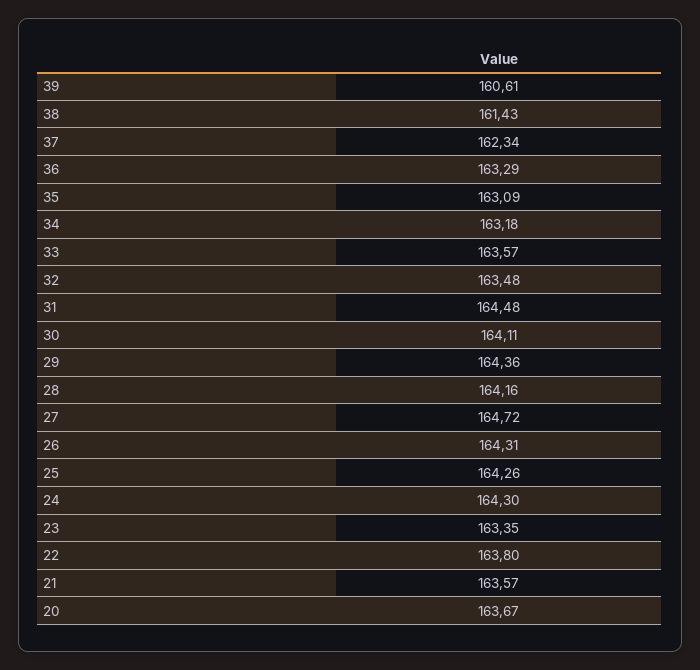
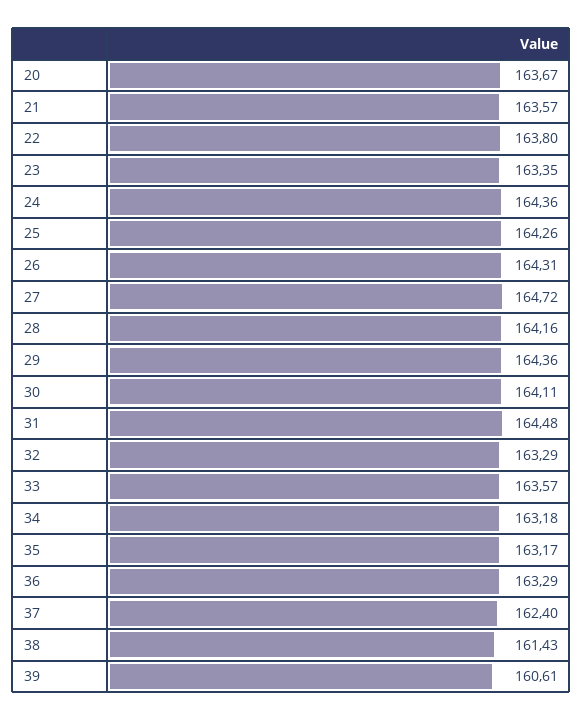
  {
    "39": 160.61,
    "38": 161.43,
-   "37": 162.34,
+   "37": 162.4,
    "36": 163.29,
-   "35": 163.09,
+   "35": 163.17,
    "34": 163.18,
    "33": 163.57,
-   "32": 163.48,
+   "32": 163.29,
    "31": 164.48,
    "30": 164.11,
    "29": 164.36,
    "28": 164.16,
    "27": 164.72,
    "26": 164.31,
    "25": 164.26,
-   "24": 164.3,
+   "24": 164.36,
    "23": 163.35,
    "22": 163.8,
    "21": 163.57,
    "20": 163.67
  }

